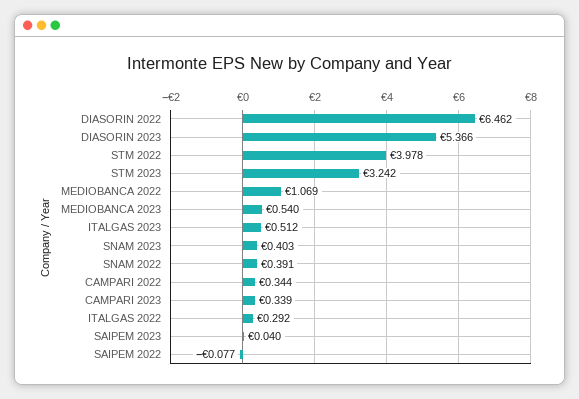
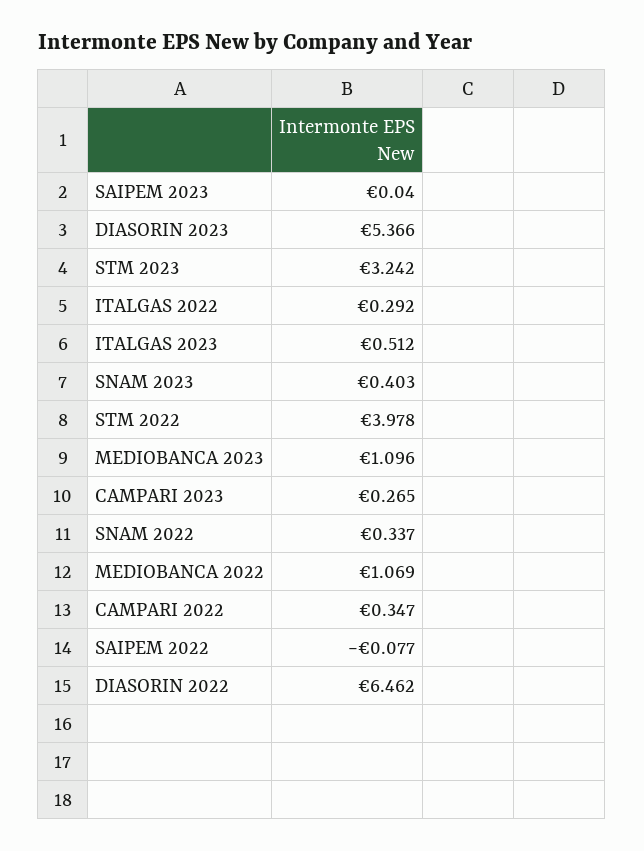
  {
    "DIASORIN 2022": 6.462,
    "DIASORIN 2023": 5.366,
    "STM 2022": 3.978,
    "STM 2023": 3.242,
    "MEDIOBANCA 2022": 1.069,
-   "MEDIOBANCA 2023": 0.54,
+   "MEDIOBANCA 2023": 1.096,
    "ITALGAS 2023": 0.512,
    "SNAM 2023": 0.403,
-   "SNAM 2022": 0.391,
+   "SNAM 2022": 0.337,
-   "CAMPARI 2022": 0.344,
+   "CAMPARI 2022": 0.347,
-   "CAMPARI 2023": 0.339,
+   "CAMPARI 2023": 0.265,
    "ITALGAS 2022": 0.292,
    "SAIPEM 2023": 0.04,
    "SAIPEM 2022": -0.077
  }

